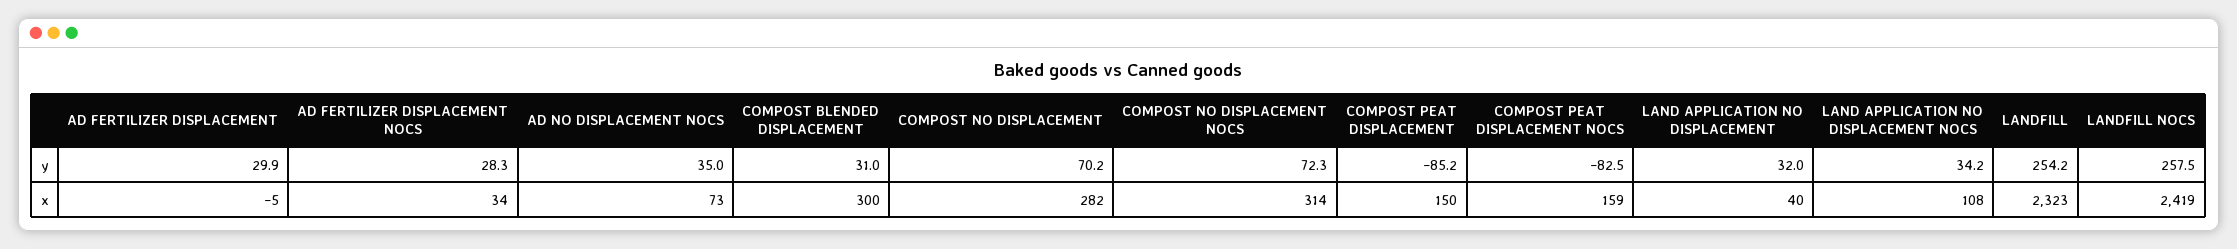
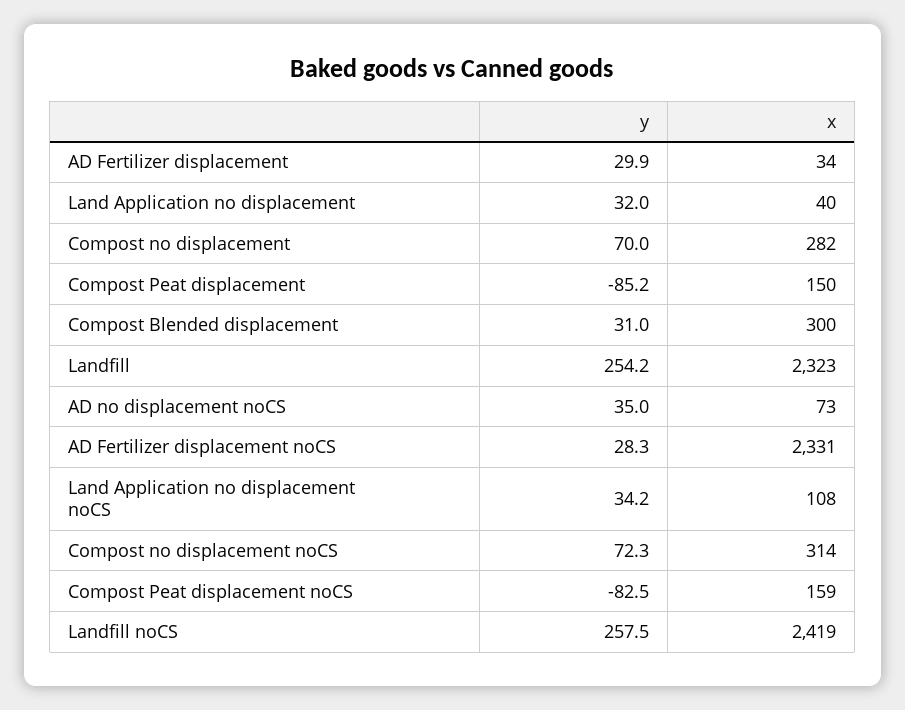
  {
    "AD FERTILIZER DISPLACEMENT": {
      "y": 29.9,
-     "x": -5
+     "x": 34
    },
    "AD FERTILIZER DISPLACEMENT NOCS": {
      "y": 28.3,
-     "x": 34
+     "x": 2331
    },
    "AD NO DISPLACEMENT NOCS": {
      "y": 35,
      "x": 73
    },
    "COMPOST BLENDED DISPLACEMENT": {
      "y": 31,
      "x": 300
    },
    "COMPOST NO DISPLACEMENT": {
-     "y": 70.2,
+     "y": 70,
      "x": 282
    },
    "COMPOST NO DISPLACEMENT NOCS": {
      "y": 72.3,
      "x": 314
    },
    "COMPOST PEAT DISPLACEMENT": {
      "y": -85.2,
      "x": 150
    },
    "COMPOST PEAT DISPLACEMENT NOCS": {
      "y": -82.5,
      "x": 159
    },
    "LAND APPLICATION NO DISPLACEMENT": {
      "y": 32,
      "x": 40
    },
    "LAND APPLICATION NO DISPLACEMENT NOCS": {
      "y": 34.2,
      "x": 108
    },
    "LANDFILL": {
      "y": 254.2,
      "x": 2323
    },
    "LANDFILL NOCS": {
      "y": 257.5,
      "x": 2419
    }
  }

